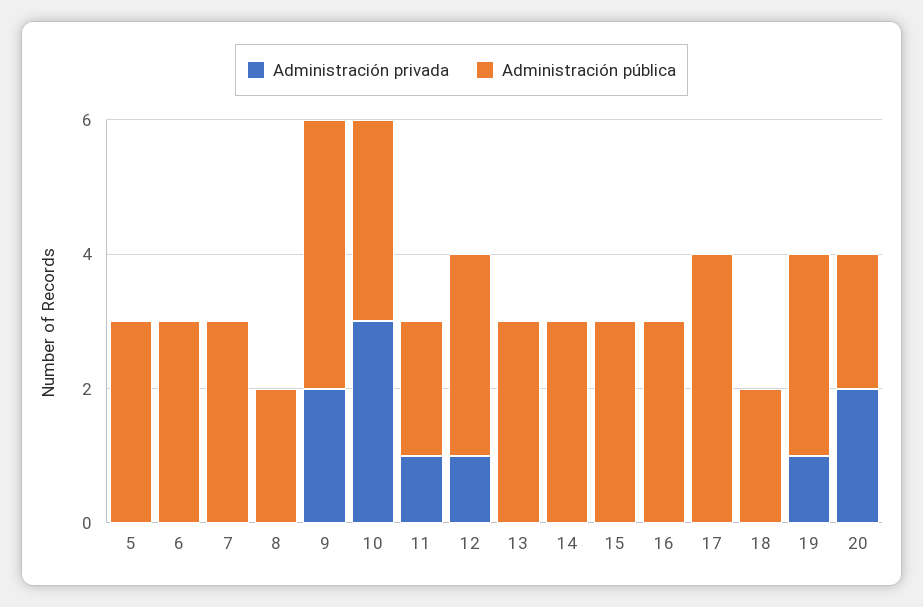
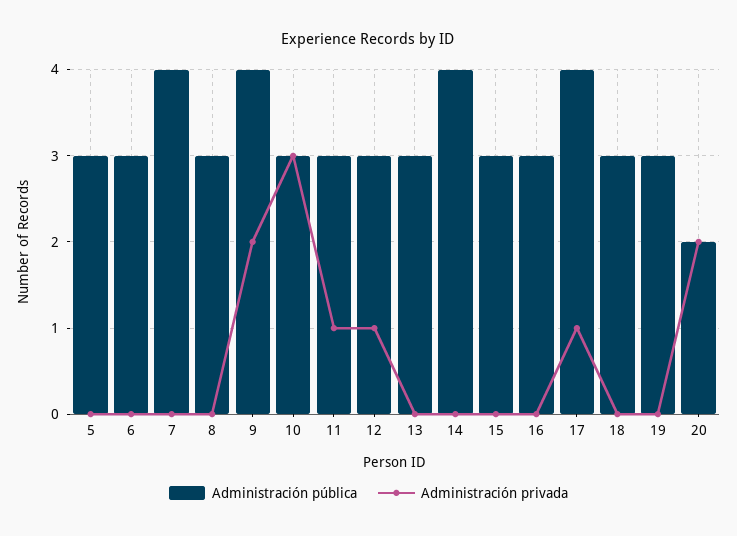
  {
    "Administración privada": {
      "5": 0,
      "6": 0,
      "7": 0,
      "8": 0,
      "9": 2,
      "10": 3,
      "11": 1,
      "12": 1,
      "13": 0,
      "14": 0,
      "15": 0,
      "16": 0,
-     "17": 0,
+     "17": 1,
      "18": 0,
-     "19": 1,
+     "19": 0,
      "20": 2
    },
    "Administración pública": {
      "5": 3,
      "6": 3,
-     "7": 3,
+     "7": 4,
-     "8": 2,
+     "8": 3,
      "9": 4,
      "10": 3,
-     "11": 2,
+     "11": 3,
      "12": 3,
      "13": 3,
-     "14": 3,
+     "14": 4,
      "15": 3,
      "16": 3,
      "17": 4,
-     "18": 2,
+     "18": 3,
      "19": 3,
      "20": 2
    }
  }

